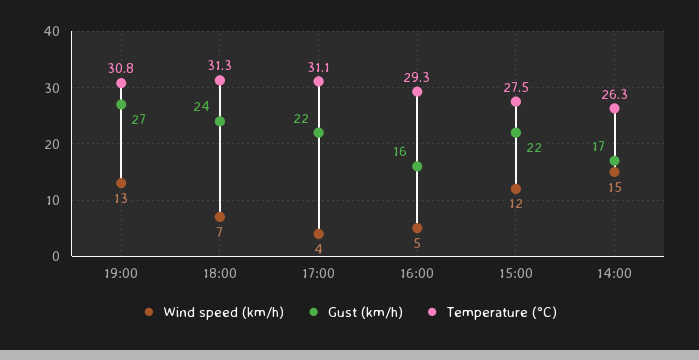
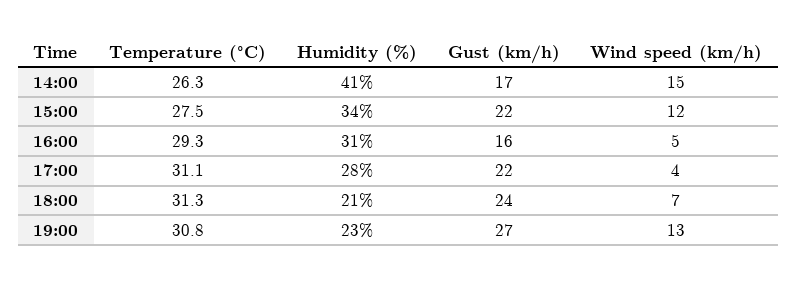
  {
    "Wind speed (km/h)": {
      "19:00": 13,
      "18:00": 7,
      "17:00": 4,
      "16:00": 5,
      "15:00": 12,
      "14:00": 15
    },
    "Gust (km/h)": {
      "19:00": 27,
      "18:00": 24,
      "17:00": 22,
      "16:00": 16,
      "15:00": 22,
      "14:00": 17
    },
    "Temperature (°C)": {
      "19:00": 30.8,
      "18:00": 31.3,
      "17:00": 31.1,
      "16:00": 29.3,
      "15:00": 27.5,
      "14:00": 26.3
-   }
+   },
+   "Humidity (%)": {
+     "14:00": 41,
+     "15:00": 34,
+     "16:00": 31,
+     "17:00": 28,
+     "18:00": 21,
+     "19:00": 23
+   }
  }

